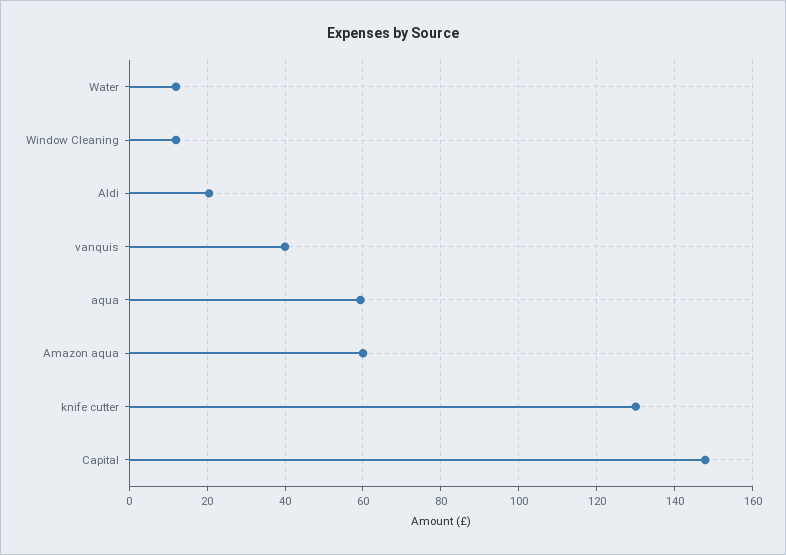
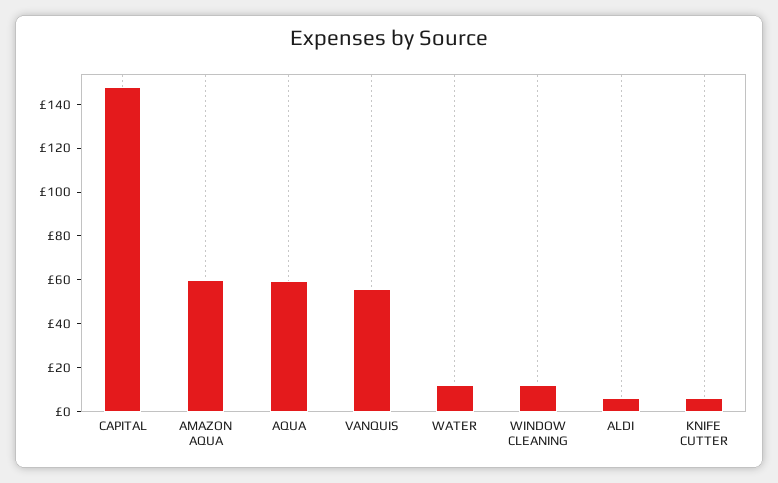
  {
    "Water": 12,
    "Window Cleaning": 12,
-   "Aldi": 20,
+   "Aldi": 5,
-   "vanquis": 40,
+   "vanquis": 55,
    "aqua": 60,
    "Amazon aqua": 60,
-   "knife cutter": 130,
+   "knife cutter": 5,
    "Capital": 148
  }

